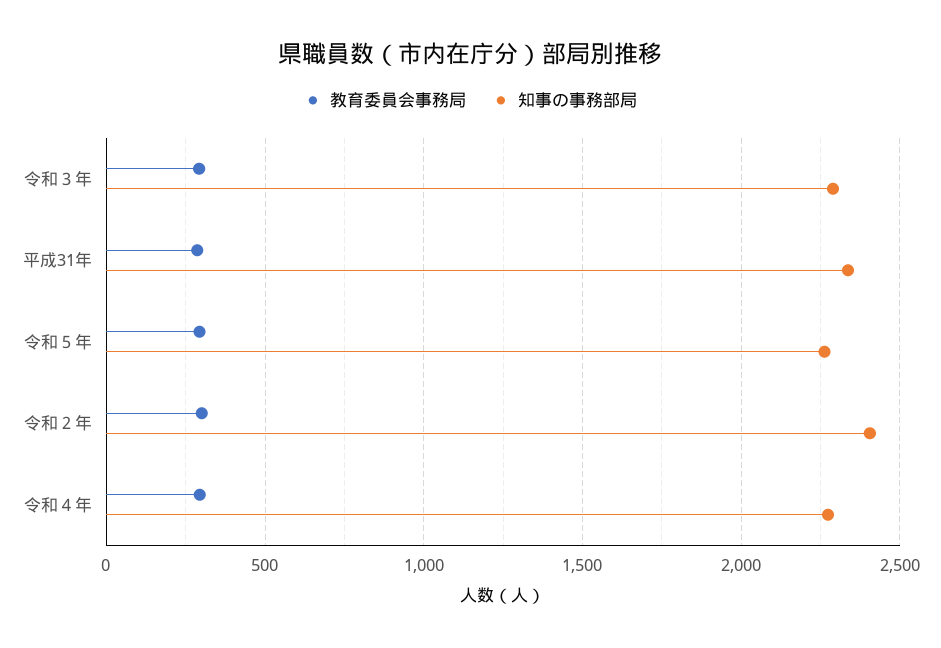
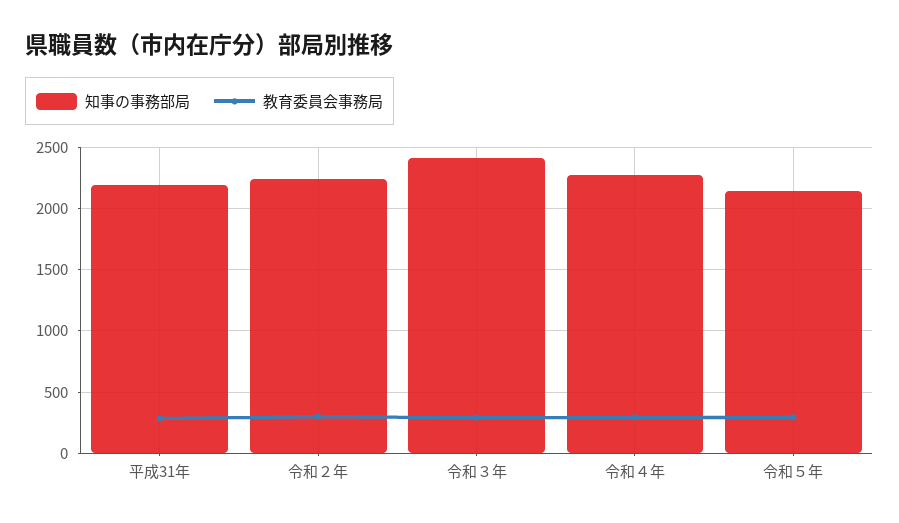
  {
    "教育委員会事務局": {
      "令和３年": 300,
      "平成31年": 300,
      "令和５年": 300,
      "令和２年": 300,
      "令和４年": 300
    },
    "知事の事務部局": {
-     "令和３年": 2300,
+     "令和３年": 2400,
-     "平成31年": 2350,
+     "平成31年": 2200,
-     "令和５年": 2250,
+     "令和５年": 2150,
-     "令和２年": 2400,
+     "令和２年": 2250,
      "令和４年": 2250
    }
  }

